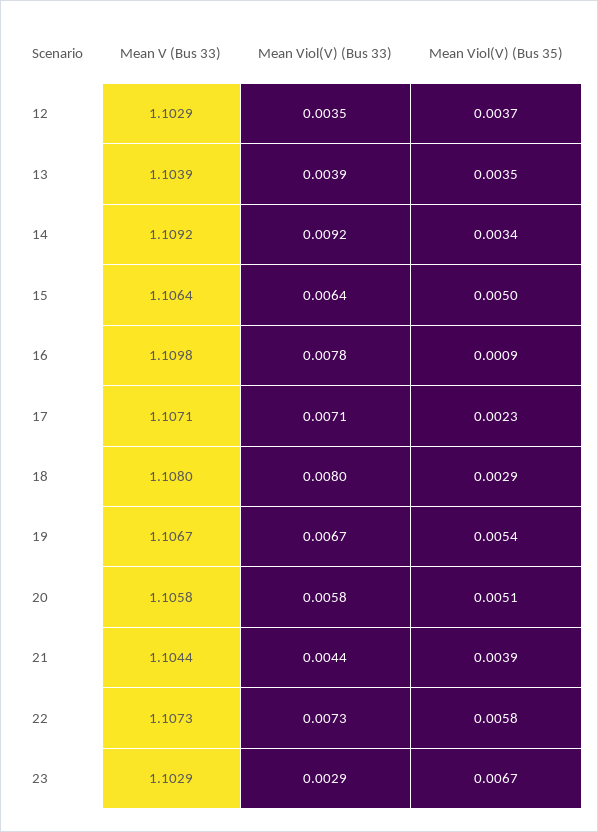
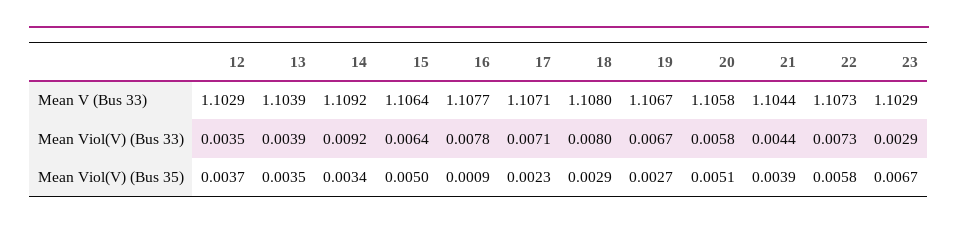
  {
    "Mean V (Bus 33)": {
      "12": 1.1029,
      "13": 1.1039,
      "14": 1.1092,
      "15": 1.1064,
-     "16": 1.1098,
+     "16": 1.1077,
      "17": 1.1071,
      "18": 1.108,
      "19": 1.1067,
      "20": 1.1058,
      "21": 1.1044,
      "22": 1.1073,
      "23": 1.1029
    },
    "Mean Viol(V) (Bus 33)": {
      "12": 0.0035,
      "13": 0.0039,
      "14": 0.0092,
      "15": 0.0064,
      "16": 0.0078,
      "17": 0.0071,
      "18": 0.008,
      "19": 0.0067,
      "20": 0.0058,
      "21": 0.0044,
      "22": 0.0073,
      "23": 0.0029
    },
    "Mean Viol(V) (Bus 35)": {
      "12": 0.0037,
      "13": 0.0035,
      "14": 0.0034,
      "15": 0.005,
      "16": 0.0009,
      "17": 0.0023,
      "18": 0.0029,
-     "19": 0.0054,
+     "19": 0.0027,
      "20": 0.0051,
      "21": 0.0039,
      "22": 0.0058,
      "23": 0.0067
    }
  }

